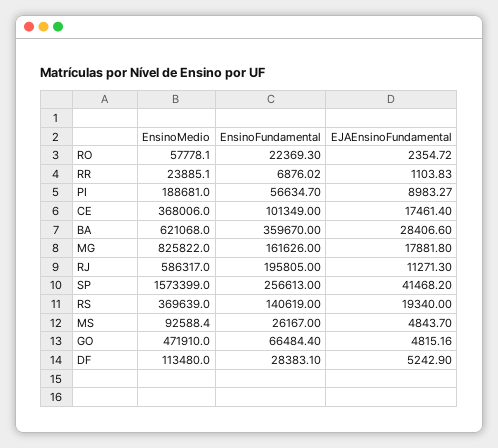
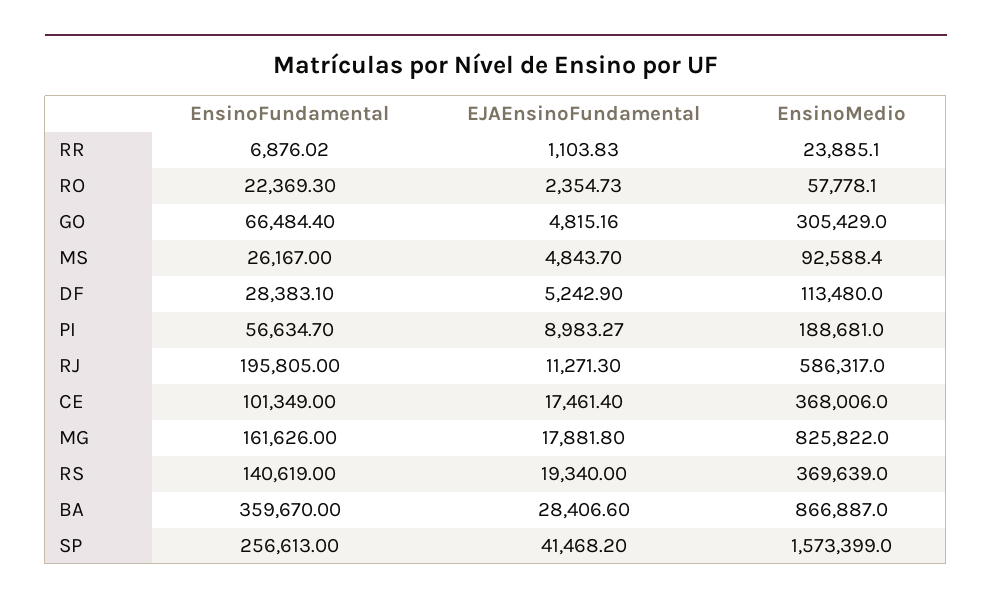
  {
    "EnsinoMedio": {
      "RO": 57778.1,
      "RR": 23885.1,
      "PI": 188681,
      "CE": 368006,
-     "BA": 621068,
+     "BA": 866887,
      "MG": 825822,
      "RJ": 586317,
      "SP": 1573399,
      "RS": 369639,
      "MS": 92588.4,
-     "GO": 471910,
+     "GO": 305429,
      "DF": 113480
    },
    "EnsinoFundamental": {
      "RO": 22369.3,
      "RR": 6876.02,
      "PI": 56634.7,
      "CE": 101349,
      "BA": 359670,
      "MG": 161626,
      "RJ": 195805,
      "SP": 256613,
      "RS": 140619,
      "MS": 26167,
      "GO": 66484.4,
      "DF": 28383.1
    },
    "EJAEnsinoFundamental": {
-     "RO": 2354.72,
+     "RO": 2354.73,
      "RR": 1103.83,
      "PI": 8983.27,
      "CE": 17461.4,
      "BA": 28406.6,
      "MG": 17881.8,
      "RJ": 11271.3,
      "SP": 41468.2,
      "RS": 19340,
      "MS": 4843.7,
      "GO": 4815.16,
      "DF": 5242.9
    }
  }

